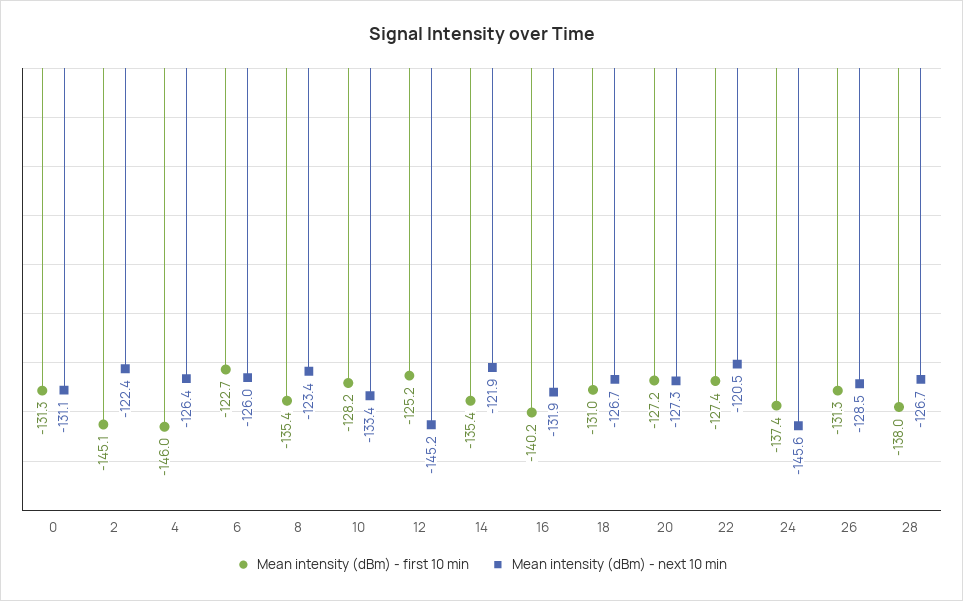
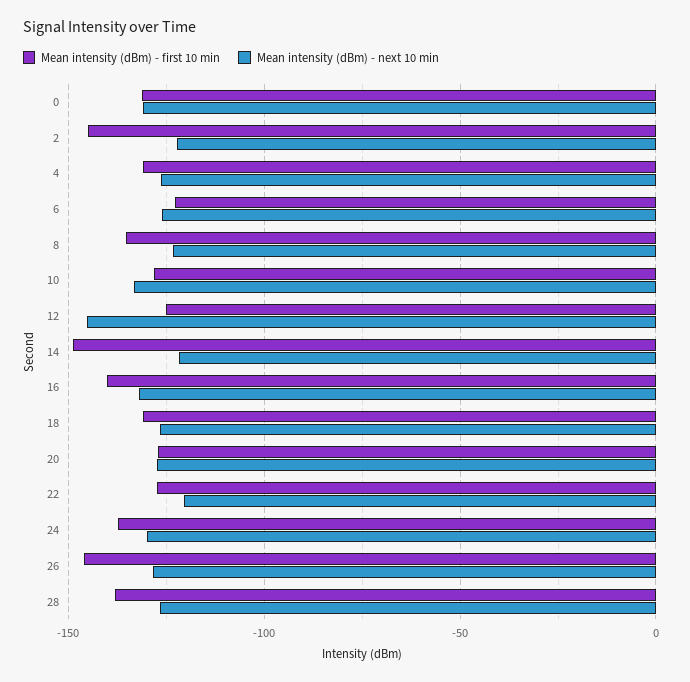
  {
    "Mean intensity (dBm) - first 10 min": {
      "0": -131.3,
      "2": -145.1,
-     "4": -146,
+     "4": -130,
      "6": -122.7,
      "8": -135.4,
      "10": -128.2,
      "12": -125.2,
-     "14": -135.4,
+     "14": -150,
      "16": -140.2,
      "18": -131,
      "20": -127.2,
      "22": -127.4,
      "24": -137.4,
-     "26": -131.3,
+     "26": -145,
      "28": -138
    },
    "Mean intensity (dBm) - next 10 min": {
      "0": -131.1,
      "2": -122.4,
      "4": -126.4,
      "6": -126,
      "8": -123.4,
      "10": -133.4,
      "12": -145.2,
      "14": -121.9,
      "16": -131.9,
      "18": -126.7,
      "20": -127.3,
      "22": -120.5,
-     "24": -145.6,
+     "24": -130,
      "26": -128.5,
      "28": -126.7
    }
  }

